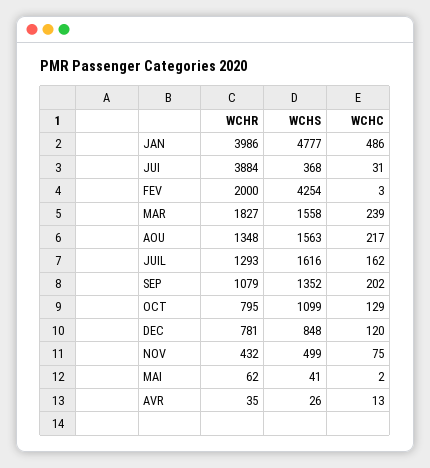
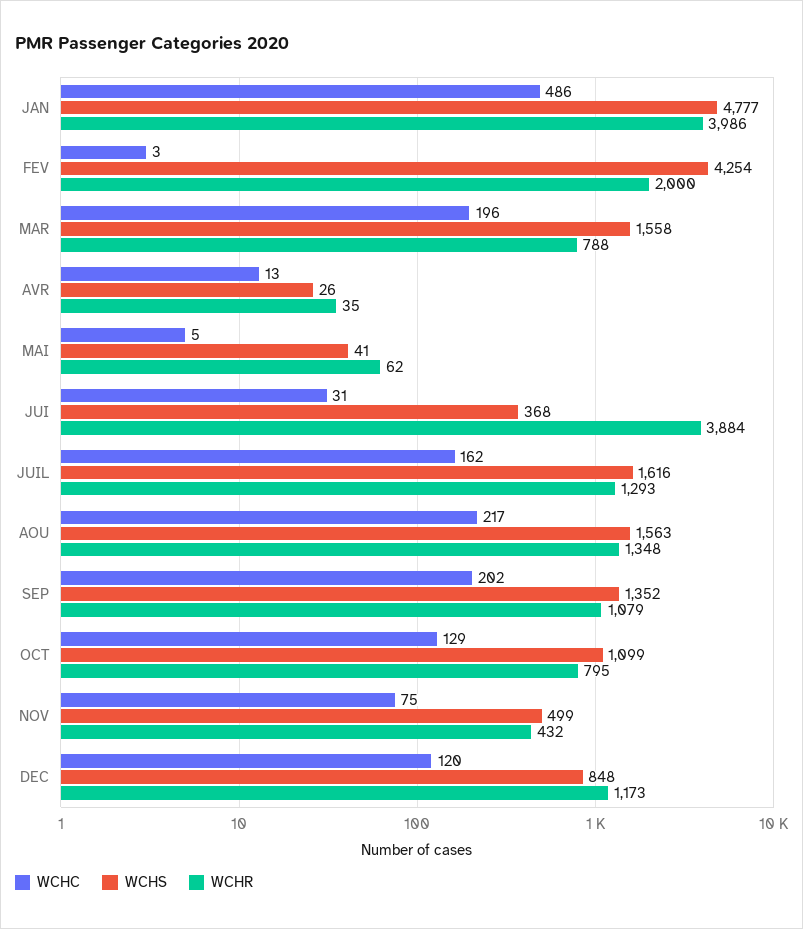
  {
    "WCHR": {
      "JAN": 3986,
      "JUI": 3884,
      "FEV": 2000,
-     "MAR": 1827,
+     "MAR": 788,
      "AOU": 1348,
      "JUIL": 1293,
      "SEP": 1079,
      "OCT": 795,
-     "DEC": 781,
+     "DEC": 1173,
      "NOV": 432,
      "MAI": 62,
      "AVR": 35
    },
    "WCHS": {
      "JAN": 4777,
      "JUI": 368,
      "FEV": 4254,
      "MAR": 1558,
      "AOU": 1563,
      "JUIL": 1616,
      "SEP": 1352,
      "OCT": 1099,
      "DEC": 848,
      "NOV": 499,
      "MAI": 41,
      "AVR": 26
    },
    "WCHC": {
      "JAN": 486,
      "JUI": 31,
      "FEV": 3,
-     "MAR": 239,
+     "MAR": 196,
      "AOU": 217,
      "JUIL": 162,
      "SEP": 202,
      "OCT": 129,
      "DEC": 120,
      "NOV": 75,
-     "MAI": 2,
+     "MAI": 5,
      "AVR": 13
    }
  }

